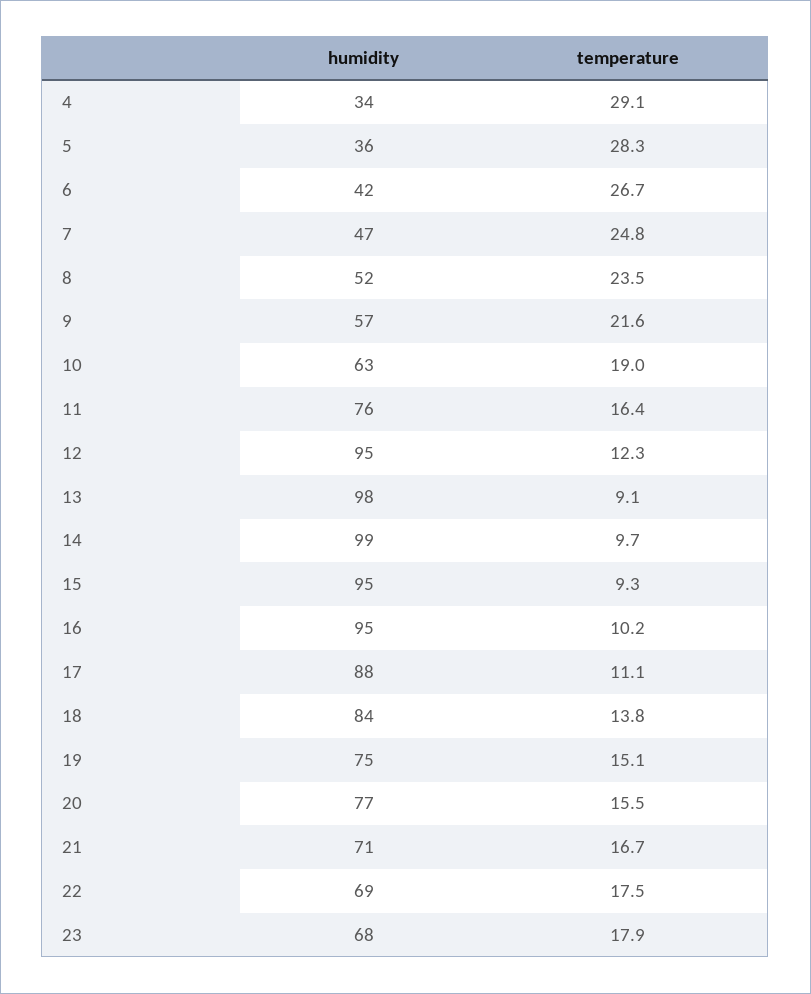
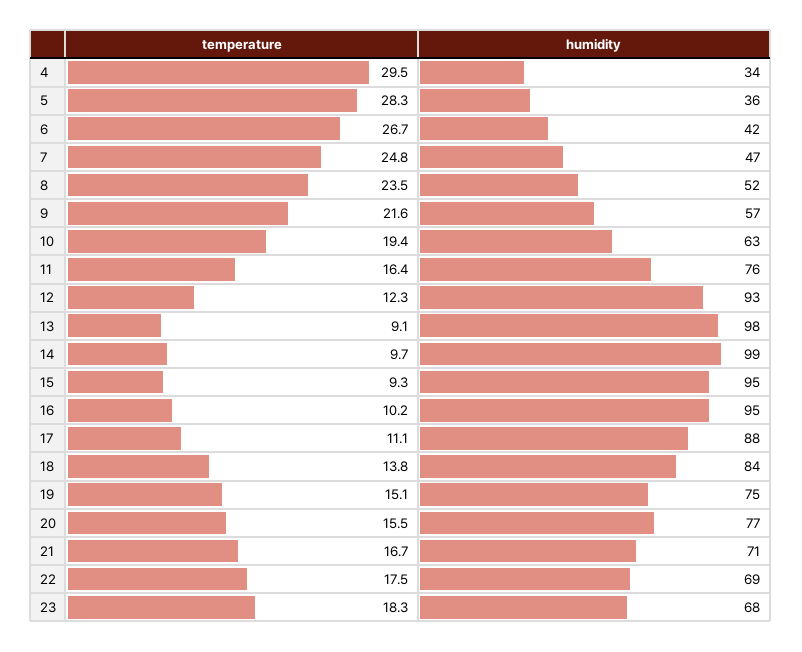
  {
    "humidity": {
      "4": 34,
      "5": 36,
      "6": 42,
      "7": 47,
      "8": 52,
      "9": 57,
      "10": 63,
      "11": 76,
-     "12": 95,
+     "12": 93,
      "13": 98,
      "14": 99,
      "15": 95,
      "16": 95,
      "17": 88,
      "18": 84,
      "19": 75,
      "20": 77,
      "21": 71,
      "22": 69,
      "23": 68
    },
    "temperature": {
-     "4": 29.1,
+     "4": 29.5,
      "5": 28.3,
      "6": 26.7,
      "7": 24.8,
      "8": 23.5,
      "9": 21.6,
-     "10": 19,
+     "10": 19.4,
      "11": 16.4,
      "12": 12.3,
      "13": 9.1,
      "14": 9.7,
      "15": 9.3,
      "16": 10.2,
      "17": 11.1,
      "18": 13.8,
      "19": 15.1,
      "20": 15.5,
      "21": 16.7,
      "22": 17.5,
-     "23": 17.9
+     "23": 18.3
    }
  }

